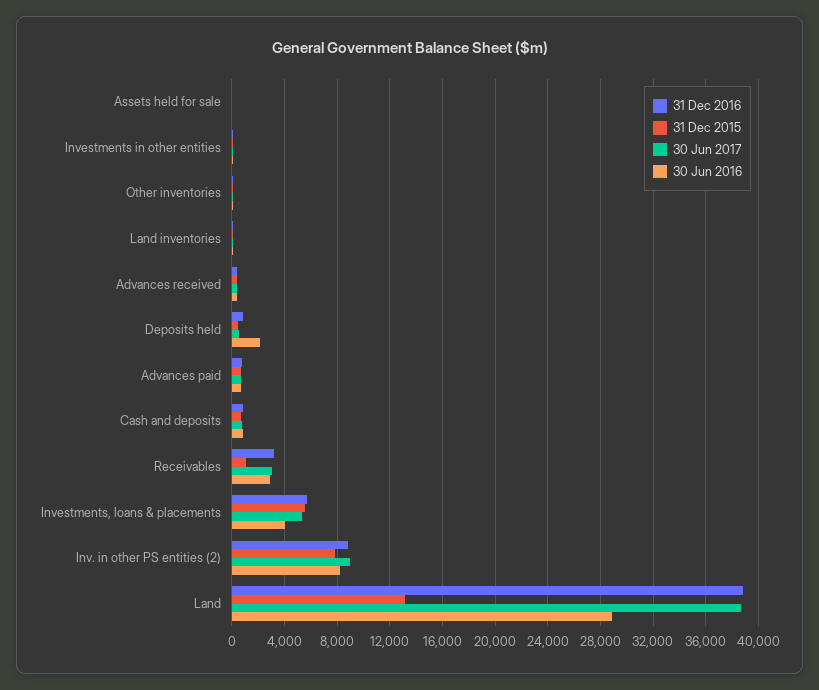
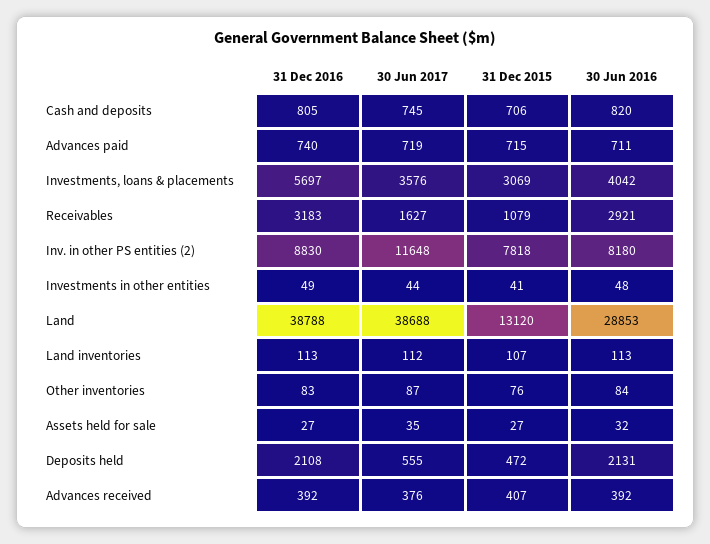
  {
    "31 Dec 2016": {
      "Assets held for sale": 27,
      "Investments in other entities": 49,
      "Other inventories": 83,
      "Land inventories": 113,
      "Advances received": 392,
-     "Deposits held": 1000,
+     "Deposits held": 2108,
      "Advances paid": 740,
      "Cash and deposits": 805,
      "Receivables": 3183,
      "Investments, loans & placements": 5697,
      "Inv. in other PS entities (2)": 8830,
      "Land": 38788
    },
    "31 Dec 2015": {
      "Assets held for sale": 27,
      "Investments in other entities": 41,
      "Other inventories": 76,
      "Land inventories": 107,
      "Advances received": 407,
      "Deposits held": 472,
      "Advances paid": 715,
      "Cash and deposits": 706,
      "Receivables": 1079,
-     "Investments, loans & placements": 5500,
+     "Investments, loans & placements": 3069,
      "Inv. in other PS entities (2)": 7818,
      "Land": 13120
    },
    "30 Jun 2017": {
      "Assets held for sale": 35,
      "Investments in other entities": 44,
      "Other inventories": 87,
      "Land inventories": 112,
      "Advances received": 376,
      "Deposits held": 555,
      "Advances paid": 719,
      "Cash and deposits": 745,
-     "Receivables": 3000,
+     "Receivables": 1627,
-     "Investments, loans & placements": 5500,
+     "Investments, loans & placements": 3576,
-     "Inv. in other PS entities (2)": 9000,
+     "Inv. in other PS entities (2)": 11648,
      "Land": 38688
    },
    "30 Jun 2016": {
      "Assets held for sale": 32,
      "Investments in other entities": 48,
      "Other inventories": 84,
      "Land inventories": 113,
      "Advances received": 392,
      "Deposits held": 2131,
      "Advances paid": 711,
      "Cash and deposits": 820,
      "Receivables": 2921,
      "Investments, loans & placements": 4042,
      "Inv. in other PS entities (2)": 8180,
      "Land": 28853
    }
  }

